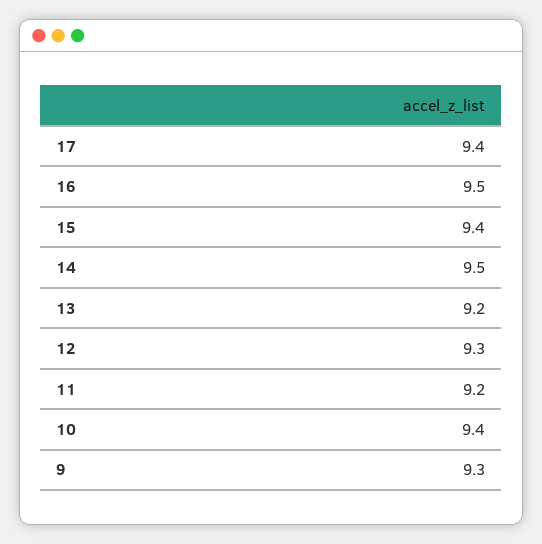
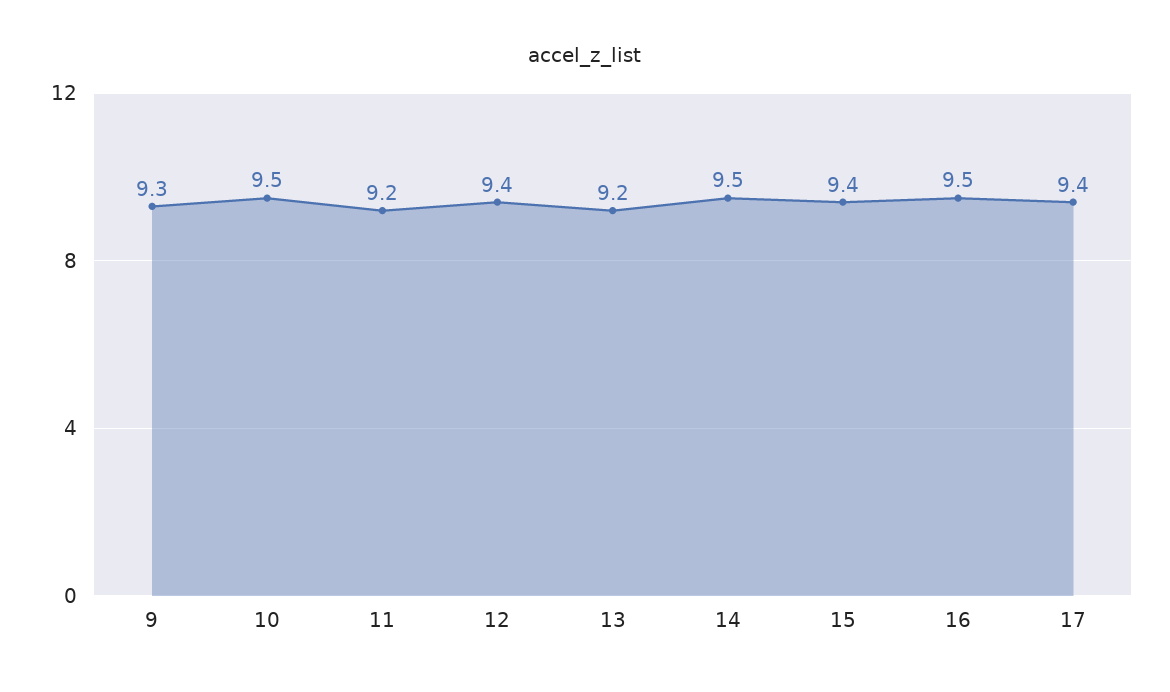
  {
    "17": 9.4,
    "16": 9.5,
    "15": 9.4,
    "14": 9.5,
    "13": 9.2,
-   "12": 9.3,
+   "12": 9.4,
    "11": 9.2,
-   "10": 9.4,
+   "10": 9.5,
    "9": 9.3
  }

